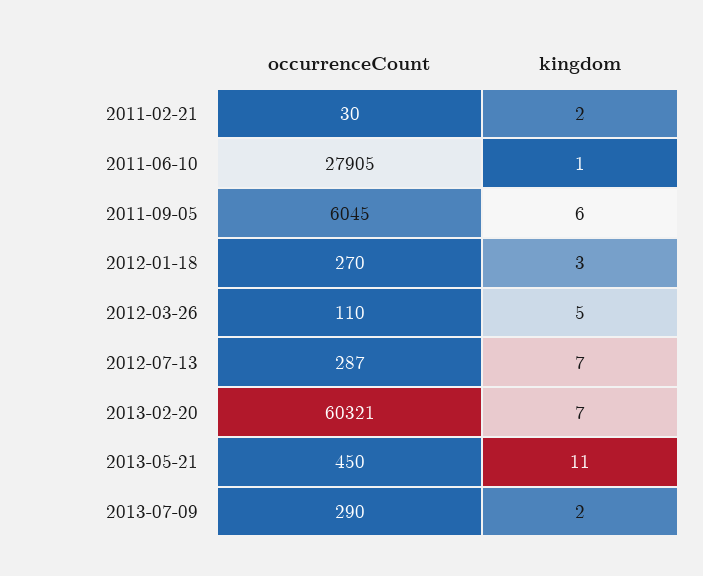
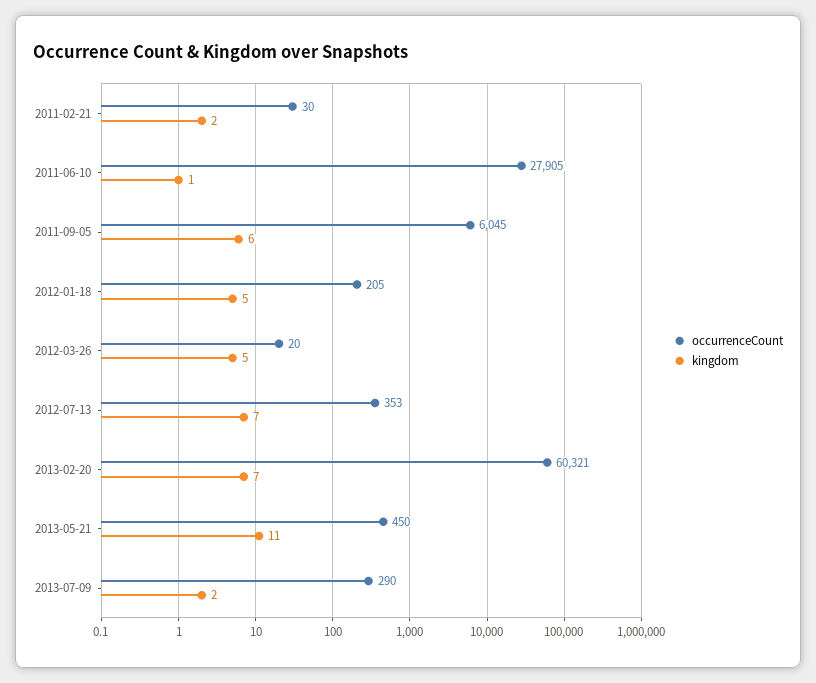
  {
    "occurrenceCount": {
      "2011-02-21": 30,
      "2011-06-10": 27905,
      "2011-09-05": 6045,
-     "2012-01-18": 270,
+     "2012-01-18": 205,
-     "2012-03-26": 110,
+     "2012-03-26": 20,
-     "2012-07-13": 287,
+     "2012-07-13": 353,
      "2013-02-20": 60321,
      "2013-05-21": 450,
      "2013-07-09": 290
    },
    "kingdom": {
      "2011-02-21": 2,
      "2011-06-10": 1,
      "2011-09-05": 6,
-     "2012-01-18": 3,
+     "2012-01-18": 5,
      "2012-03-26": 5,
      "2012-07-13": 7,
      "2013-02-20": 7,
      "2013-05-21": 11,
      "2013-07-09": 2
    }
  }

